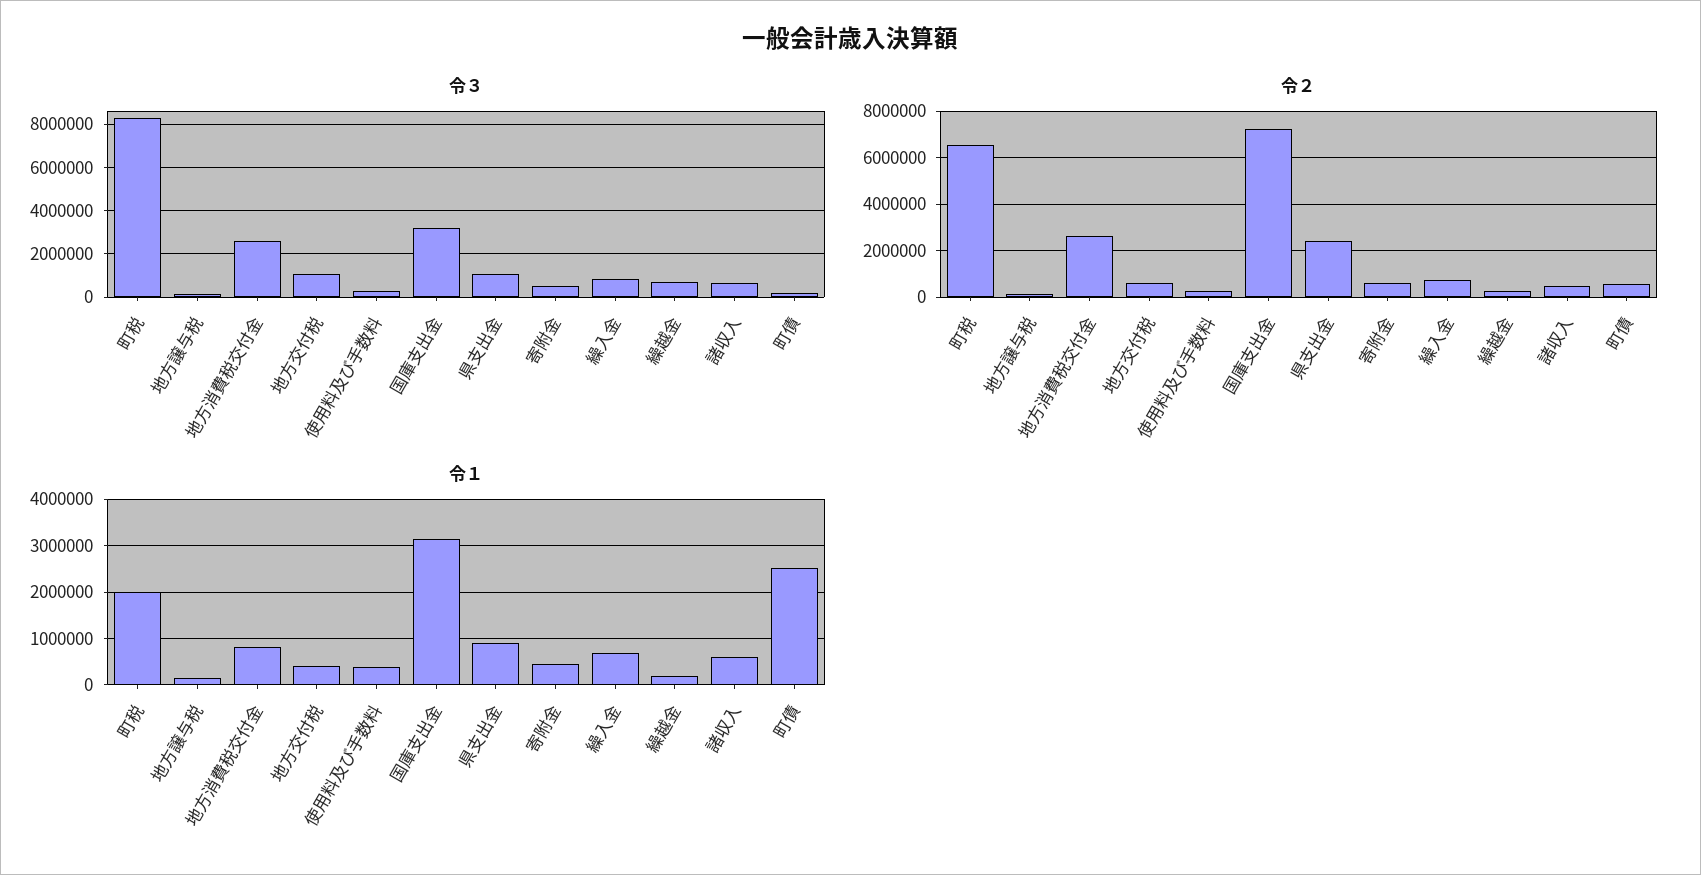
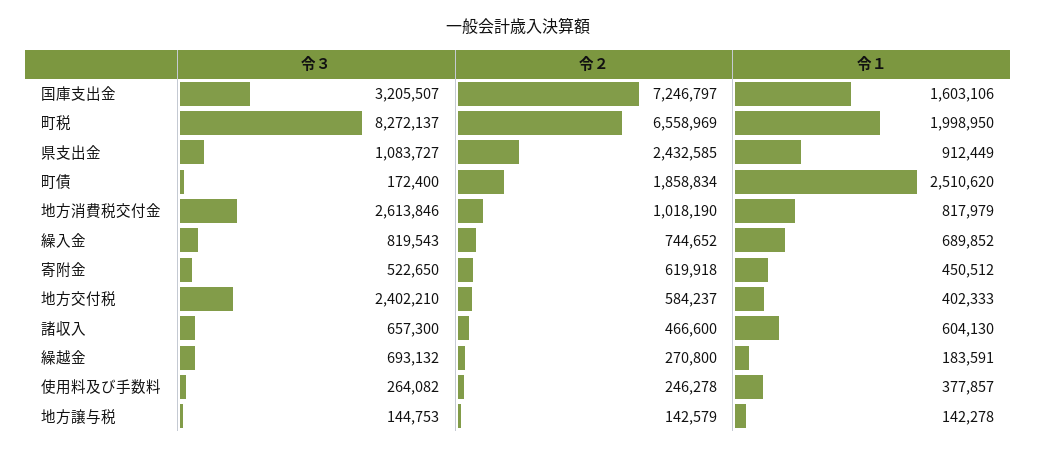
  {
    "令３": {
      "町税": 8272137,
      "地方譲与税": 144753,
      "地方消費税交付金": 2613846,
-     "地方交付税": 1000000,
+     "地方交付税": 2402210,
      "使用料及び手数料": 264082,
      "国庫支出金": 3205507,
      "県支出金": 1083727,
      "寄附金": 522650,
      "繰入金": 819543,
      "繰越金": 693132,
      "諸収入": 657300,
      "町債": 172400
    },
    "令２": {
      "町税": 6558969,
      "地方譲与税": 142579,
-     "地方消費税交付金": 2500000,
+     "地方消費税交付金": 1018190,
      "地方交付税": 584237,
      "使用料及び手数料": 246278,
      "国庫支出金": 7246797,
      "県支出金": 2432585,
      "寄附金": 619918,
      "繰入金": 744652,
      "繰越金": 270800,
      "諸収入": 466600,
-     "町債": 500000
+     "町債": 1858834
    },
    "令１": {
      "町税": 1998950,
      "地方譲与税": 142278,
      "地方消費税交付金": 817979,
      "地方交付税": 402333,
      "使用料及び手数料": 377857,
-     "国庫支出金": 3200000,
+     "国庫支出金": 1603106,
      "県支出金": 912449,
      "寄附金": 450512,
      "繰入金": 689852,
      "繰越金": 183591,
      "諸収入": 604130,
      "町債": 2510620
    }
  }

